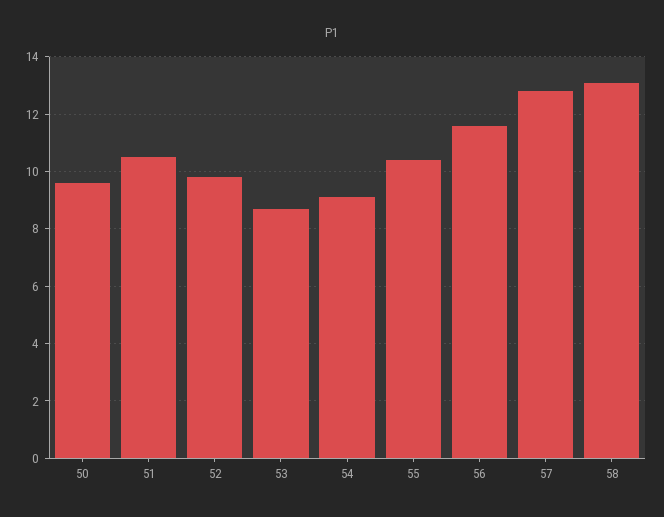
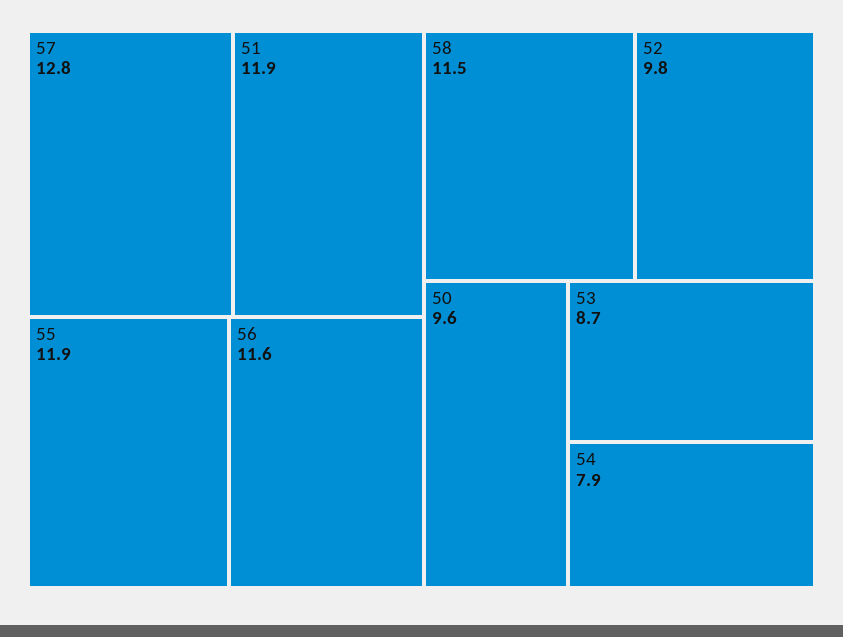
  {
    "50": 9.6,
-   "51": 10.5,
+   "51": 11.9,
    "52": 9.8,
    "53": 8.7,
-   "54": 9,
+   "54": 7.9,
-   "55": 10.5,
+   "55": 11.9,
    "56": 11.6,
    "57": 12.8,
-   "58": 13
+   "58": 11.5
  }

